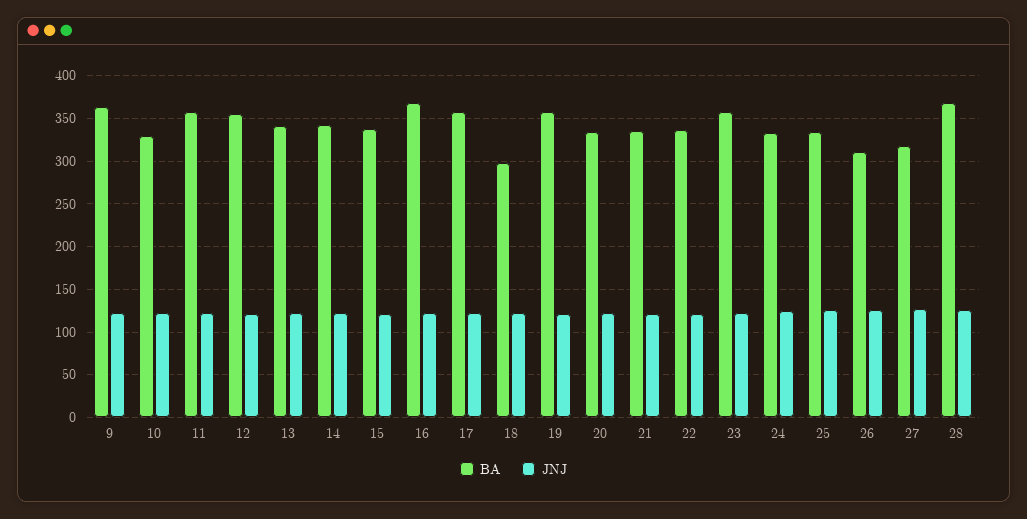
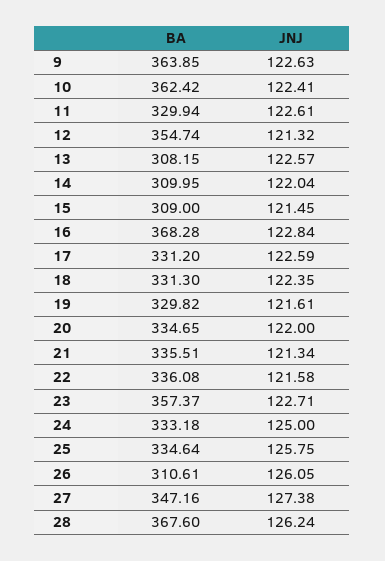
  {
    "BA": {
      "9": 363.85,
-     "10": 330,
+     "10": 362.42,
-     "11": 360,
+     "11": 329.94,
      "12": 354.74,
-     "13": 340,
+     "13": 308.15,
-     "14": 340,
+     "14": 309.95,
-     "15": 340,
+     "15": 309,
      "16": 368.28,
-     "17": 360,
+     "17": 331.2,
-     "18": 300,
+     "18": 331.3,
-     "19": 360,
+     "19": 329.82,
      "20": 334.65,
      "21": 335.51,
      "22": 336.08,
      "23": 357.37,
      "24": 333.18,
      "25": 334.64,
      "26": 310.61,
-     "27": 320,
+     "27": 347.16,
      "28": 367.6
    },
    "JNJ": {
      "9": 122.63,
      "10": 122.41,
      "11": 122.61,
      "12": 121.32,
      "13": 122.57,
      "14": 122.04,
      "15": 121.45,
      "16": 122.84,
      "17": 122.59,
      "18": 122.35,
      "19": 121.61,
      "20": 122,
      "21": 121.34,
      "22": 121.58,
      "23": 122.71,
      "24": 125,
      "25": 125.75,
      "26": 126.05,
      "27": 127.38,
      "28": 126.24
    }
  }

